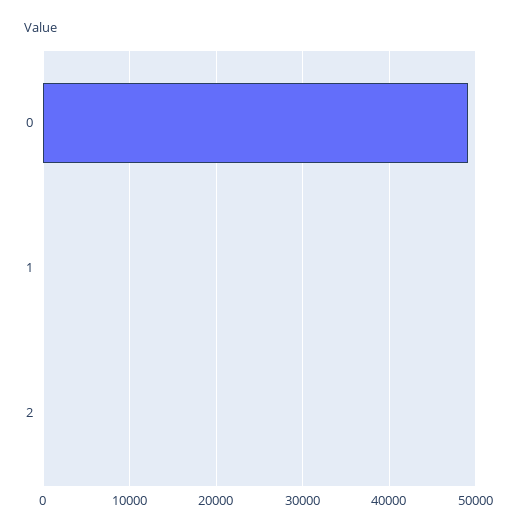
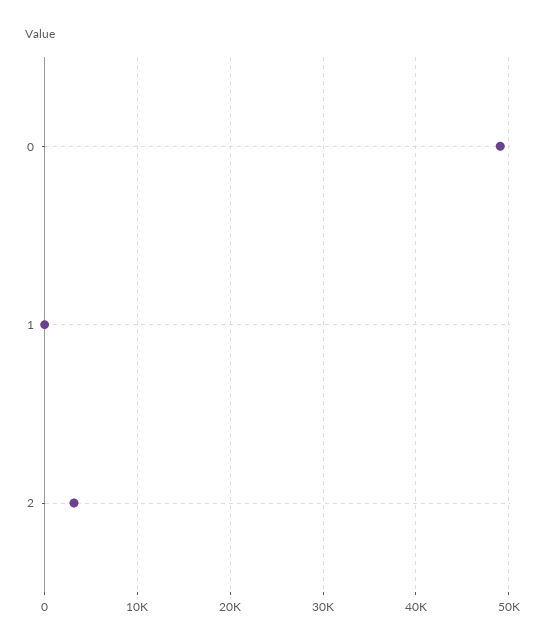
  {
    "0": 49000,
    "1": 0,
-   "2": 0
+   "2": 3000
  }

